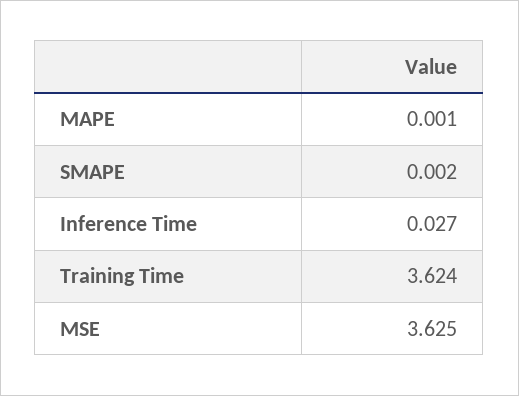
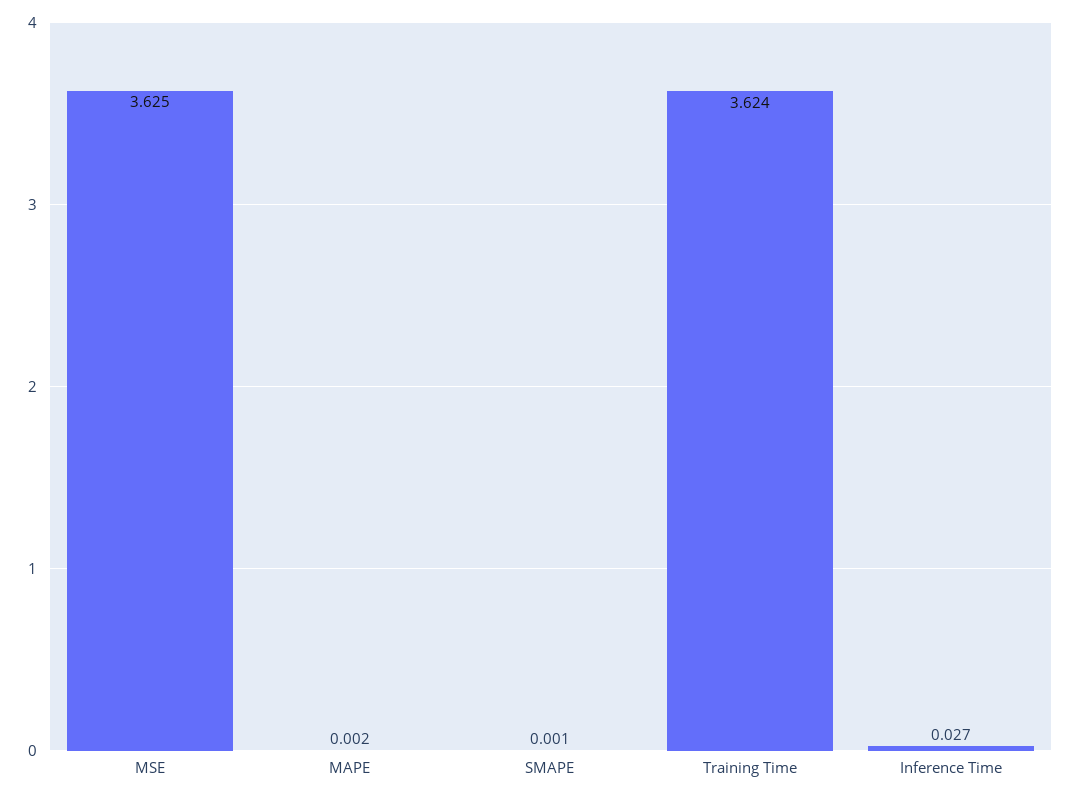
  {
-   "MAPE": 0.001,
+   "MAPE": 0.002,
-   "SMAPE": 0.002,
+   "SMAPE": 0.001,
    "Inference Time": 0.027,
    "Training Time": 3.624,
    "MSE": 3.625
  }

